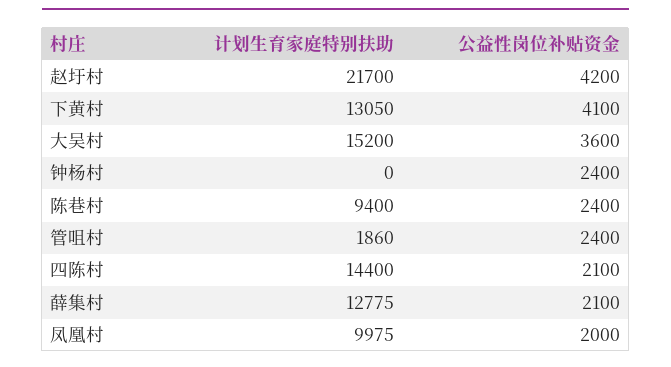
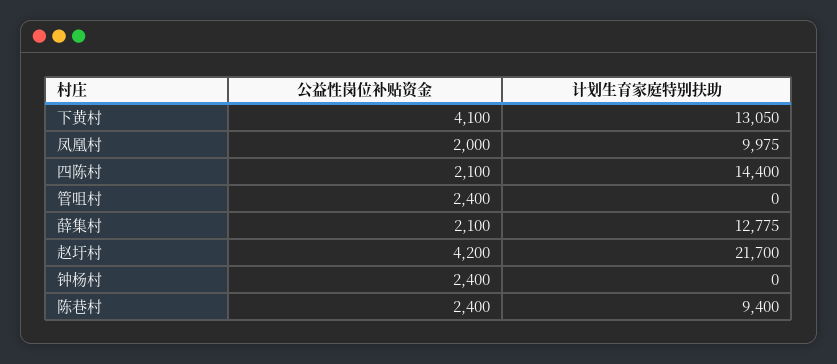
  {
    "计划生育家庭特别扶助": {
      "赵圩村": 21700,
      "下黄村": 13050,
-     "大吴村": 15200,
      "钟杨村": 0,
      "陈巷村": 9400,
-     "管咀村": 1860,
+     "管咀村": 0,
      "四陈村": 14400,
      "薛集村": 12775,
      "凤凰村": 9975
    },
    "公益性岗位补贴资金": {
      "赵圩村": 4200,
      "下黄村": 4100,
-     "大吴村": 3600,
      "钟杨村": 2400,
      "陈巷村": 2400,
      "管咀村": 2400,
      "四陈村": 2100,
      "薛集村": 2100,
      "凤凰村": 2000
    }
  }

